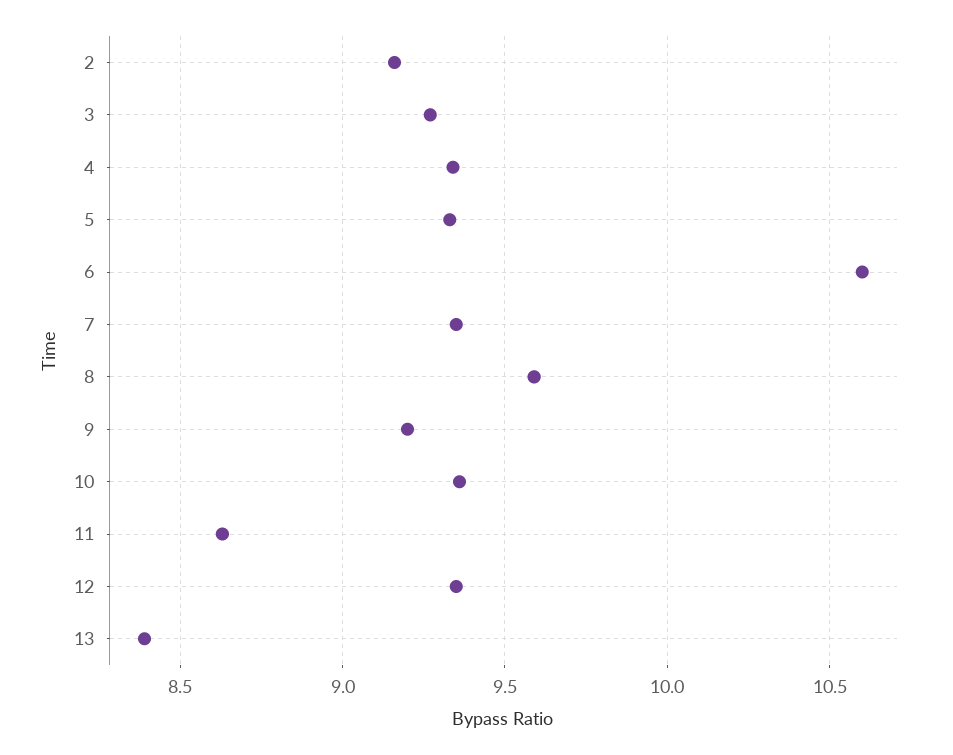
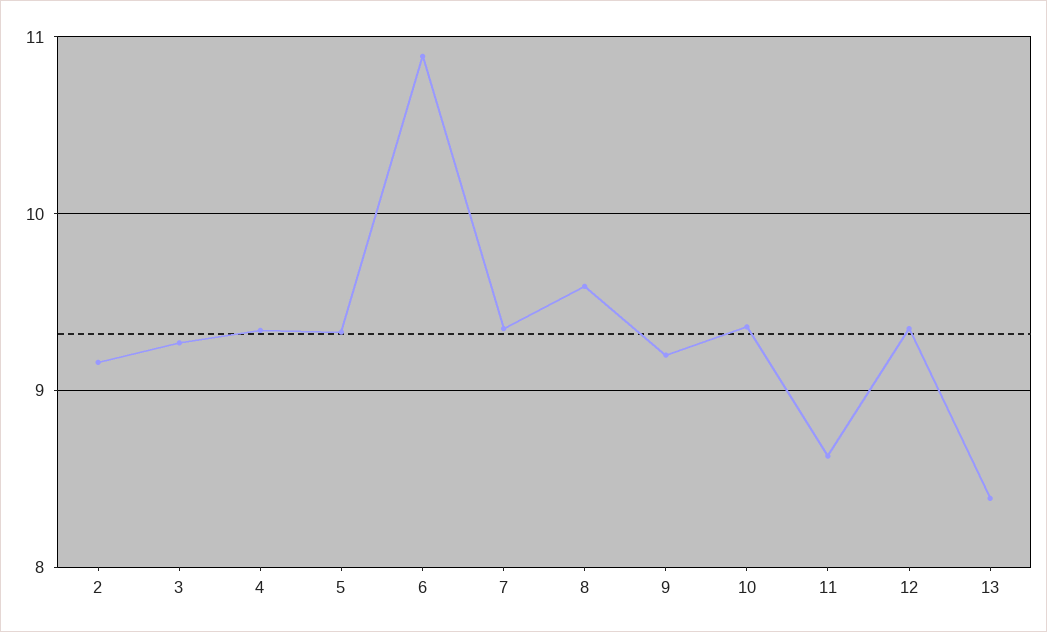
  {
    "2": 9.15,
    "3": 9.25,
    "4": 9.35,
    "5": 9.35,
-   "6": 10.6,
+   "6": 10.9,
    "7": 9.35,
    "8": 9.6,
    "9": 9.2,
    "10": 9.35,
    "11": 8.65,
    "12": 9.35,
    "13": 8.4
  }

